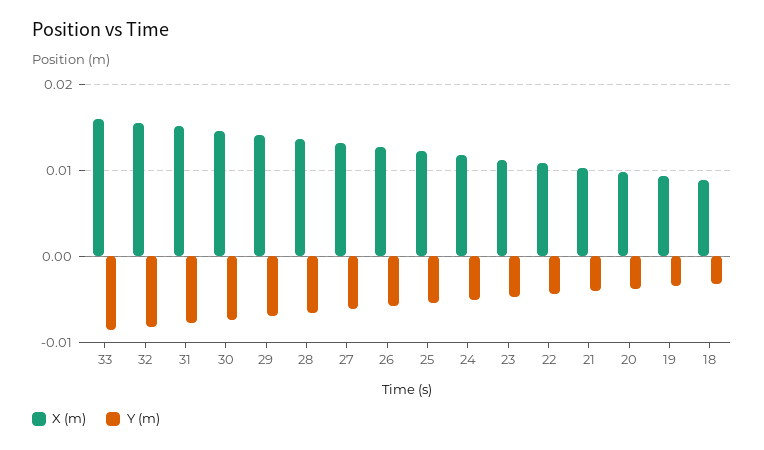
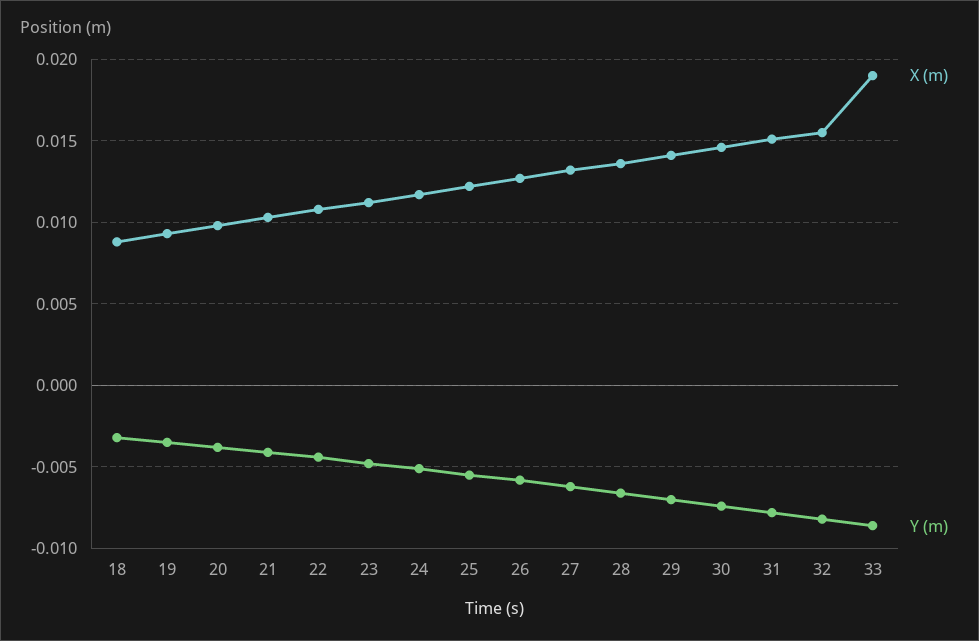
  {
    "X (m)": {
-     "33": 0.016,
+     "33": 0.019,
      "32": 0.0155,
      "31": 0.015,
      "30": 0.0145,
      "29": 0.014,
      "28": 0.0135,
      "27": 0.013,
      "26": 0.0125,
      "25": 0.012,
      "24": 0.0115,
      "23": 0.011,
      "22": 0.011,
      "21": 0.0105,
      "20": 0.01,
      "19": 0.0095,
      "18": 0.009
    },
    "Y (m)": {
      "33": -0.0085,
      "32": -0.008,
      "31": -0.008,
      "30": -0.0075,
      "29": -0.007,
      "28": -0.0065,
      "27": -0.006,
      "26": -0.006,
      "25": -0.0055,
      "24": -0.005,
      "23": -0.005,
      "22": -0.0045,
      "21": -0.004,
      "20": -0.004,
      "19": -0.0035,
      "18": -0.003
    }
  }

